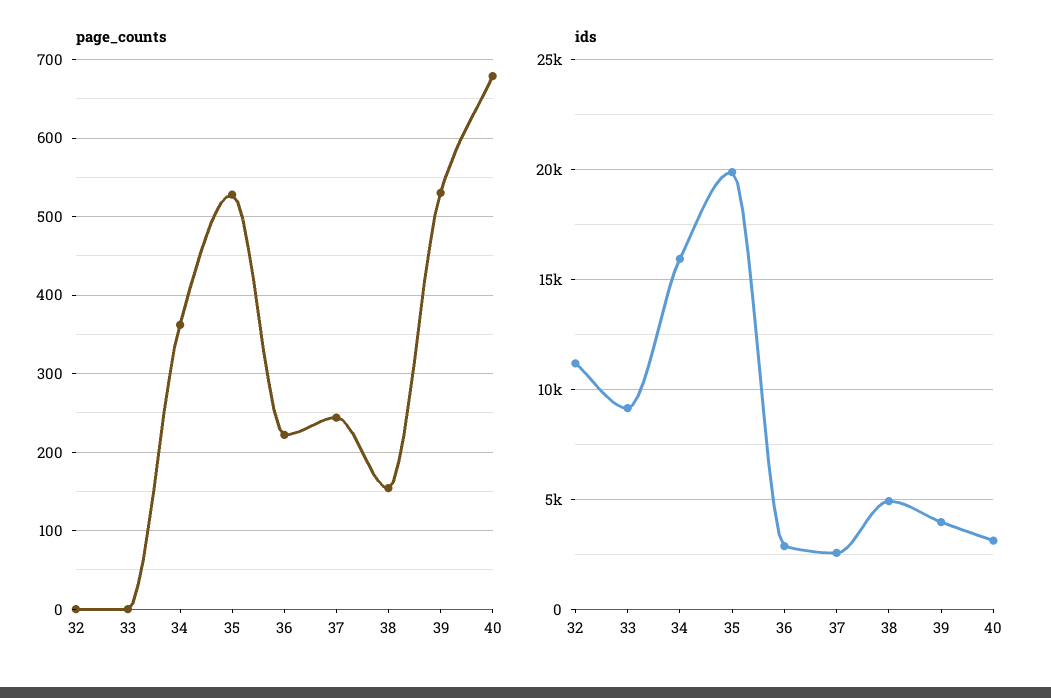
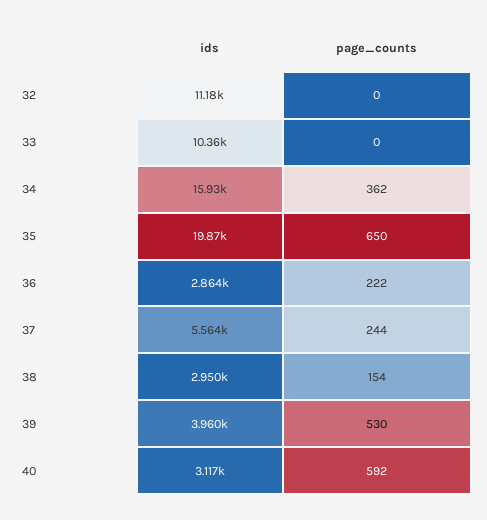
  {
    "page_counts": {
      "32": 0,
      "33": 0,
      "34": 362,
-     "35": 530,
+     "35": 650,
      "36": 222,
      "37": 244,
      "38": 154,
      "39": 530,
-     "40": 680
+     "40": 592
    },
    "ids": {
      "32": 11180,
-     "33": 9000,
+     "33": 10360,
      "34": 15930,
      "35": 19870,
      "36": 2864,
-     "37": 2500,
+     "37": 5564,
-     "38": 5000,
+     "38": 2950,
      "39": 3960,
      "40": 3117
    }
  }

